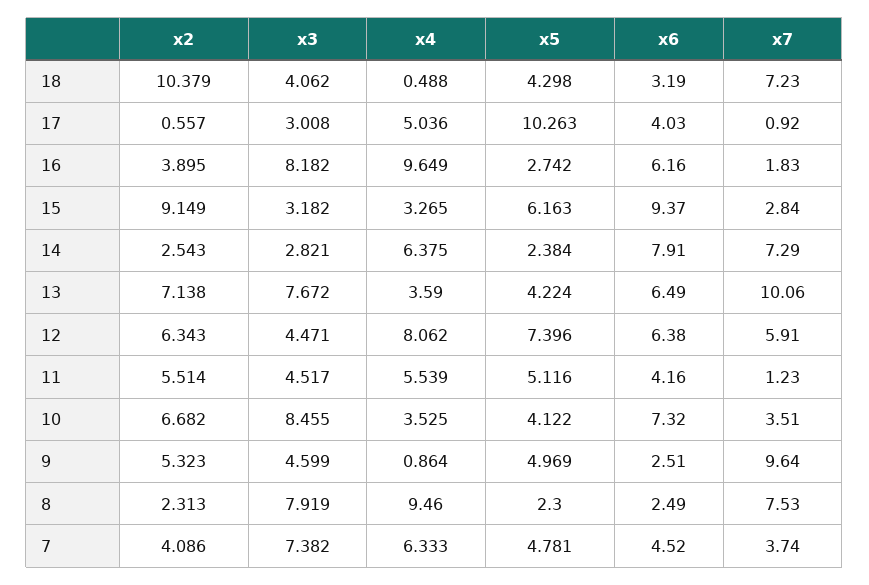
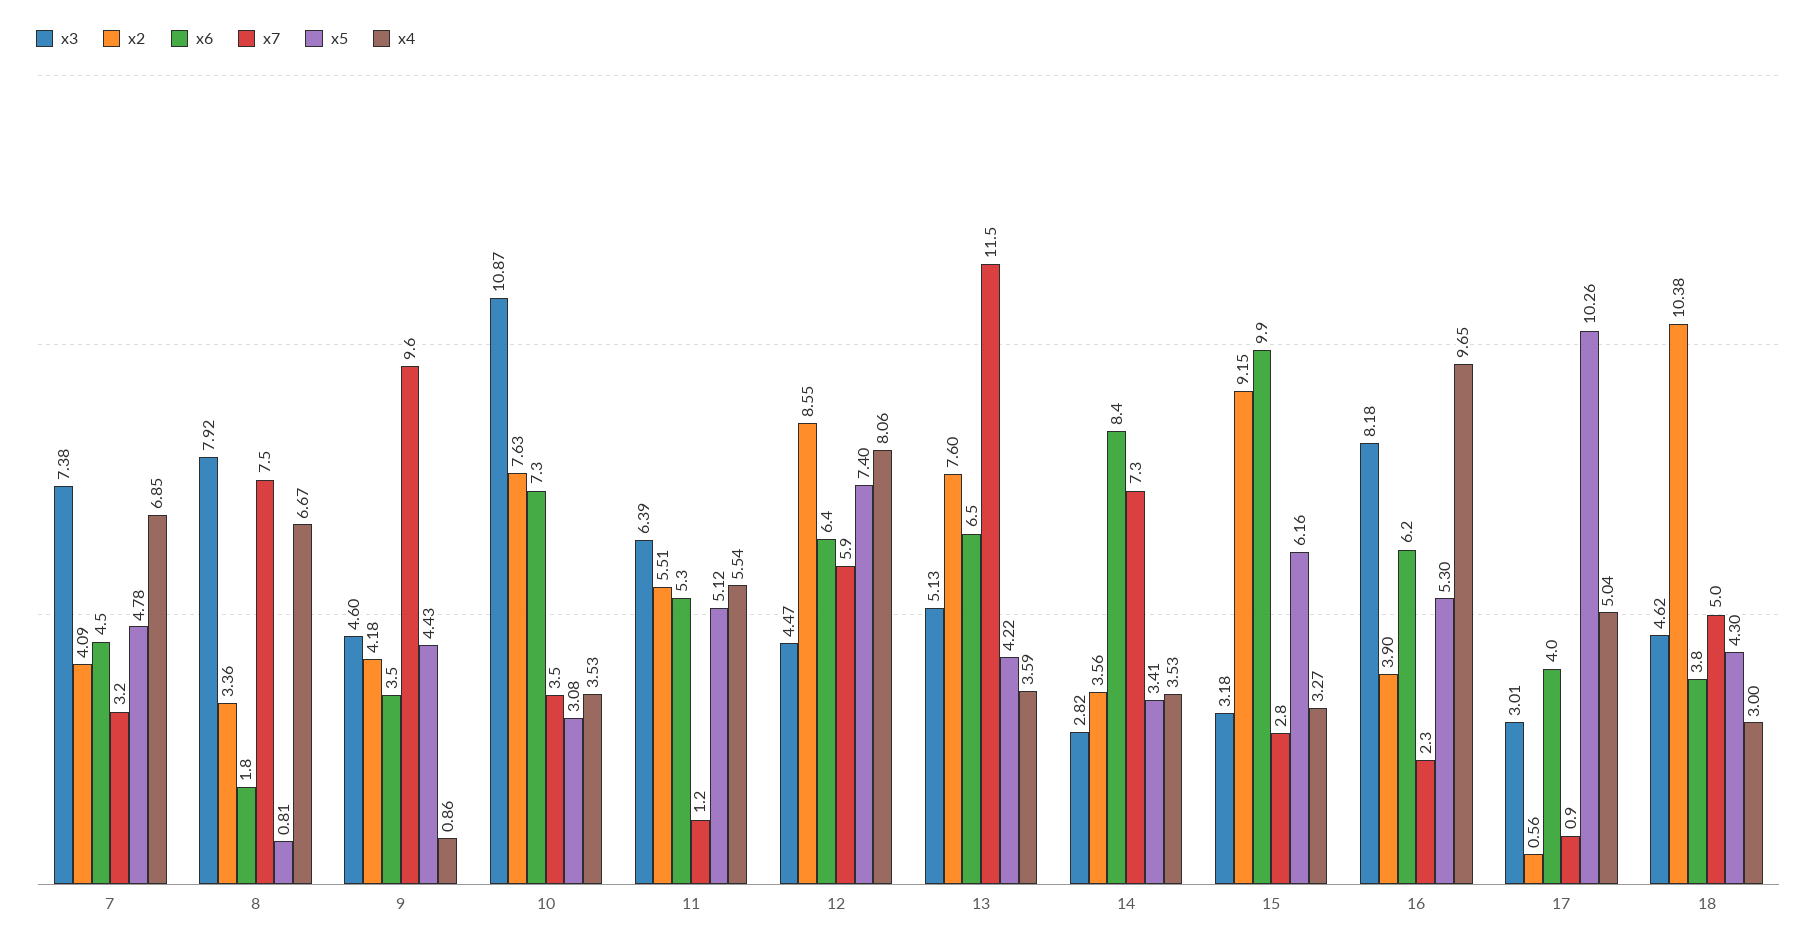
  {
    "x2": {
      "18": 10.379,
      "17": 0.557,
      "16": 3.895,
      "15": 9.149,
-     "14": 2.543,
+     "14": 3.56,
-     "13": 7.138,
+     "13": 7.6,
-     "12": 6.343,
+     "12": 8.55,
      "11": 5.514,
-     "10": 6.682,
+     "10": 7.63,
-     "9": 5.323,
+     "9": 4.18,
-     "8": 2.313,
+     "8": 3.36,
      "7": 4.086
    },
    "x3": {
-     "18": 4.062,
+     "18": 4.62,
      "17": 3.008,
      "16": 8.182,
      "15": 3.182,
      "14": 2.821,
-     "13": 7.672,
+     "13": 5.13,
      "12": 4.471,
-     "11": 4.517,
+     "11": 6.39,
-     "10": 8.455,
+     "10": 10.87,
      "9": 4.599,
      "8": 7.919,
      "7": 7.382
    },
    "x4": {
-     "18": 0.488,
+     "18": 3,
      "17": 5.036,
      "16": 9.649,
      "15": 3.265,
-     "14": 6.375,
+     "14": 3.53,
      "13": 3.59,
      "12": 8.062,
      "11": 5.539,
      "10": 3.525,
      "9": 0.864,
-     "8": 9.46,
+     "8": 6.67,
-     "7": 6.333
+     "7": 6.85
    },
    "x5": {
      "18": 4.298,
      "17": 10.263,
-     "16": 2.742,
+     "16": 5.3,
      "15": 6.163,
-     "14": 2.384,
+     "14": 3.41,
      "13": 4.224,
      "12": 7.396,
      "11": 5.116,
-     "10": 4.122,
+     "10": 3.08,
-     "9": 4.969,
+     "9": 4.43,
-     "8": 2.3,
+     "8": 0.81,
      "7": 4.781
    },
    "x6": {
-     "18": 3.19,
+     "18": 3.8,
      "17": 4.03,
      "16": 6.16,
-     "15": 9.37,
+     "15": 9.9,
-     "14": 7.91,
+     "14": 8.4,
      "13": 6.49,
      "12": 6.38,
-     "11": 4.16,
+     "11": 5.3,
      "10": 7.32,
-     "9": 2.51,
+     "9": 3.5,
-     "8": 2.49,
+     "8": 1.8,
      "7": 4.52
    },
    "x7": {
-     "18": 7.23,
+     "18": 5,
      "17": 0.92,
-     "16": 1.83,
+     "16": 2.3,
      "15": 2.84,
      "14": 7.29,
-     "13": 10.06,
+     "13": 11.5,
      "12": 5.91,
      "11": 1.23,
      "10": 3.51,
      "9": 9.64,
      "8": 7.53,
-     "7": 3.74
+     "7": 3.2
    }
  }

